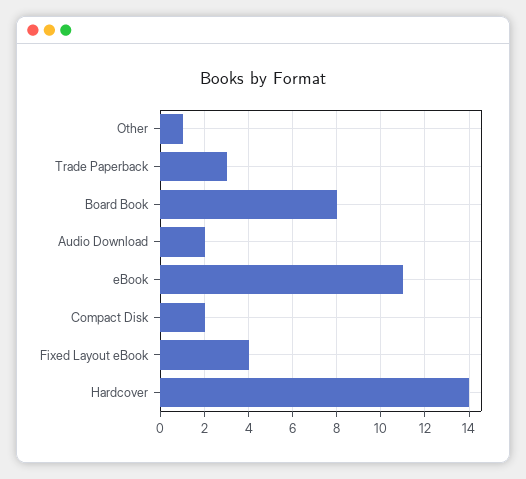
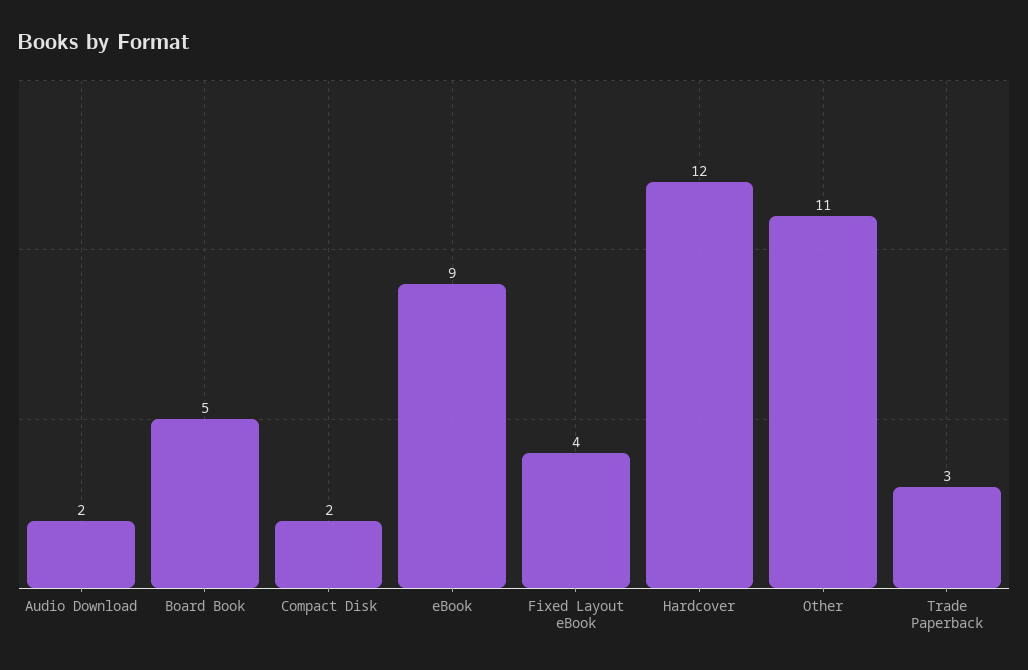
  {
-   "Other": 1,
+   "Other": 11,
    "Trade Paperback": 3,
-   "Board Book": 8,
+   "Board Book": 5,
    "Audio Download": 2,
-   "eBook": 11,
+   "eBook": 9,
    "Compact Disk": 2,
    "Fixed Layout eBook": 4,
-   "Hardcover": 14
+   "Hardcover": 12
  }

